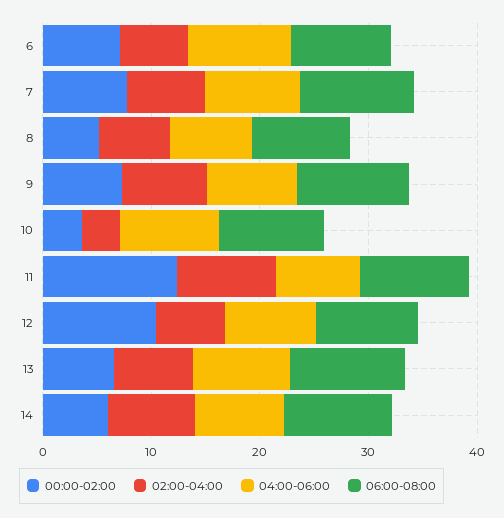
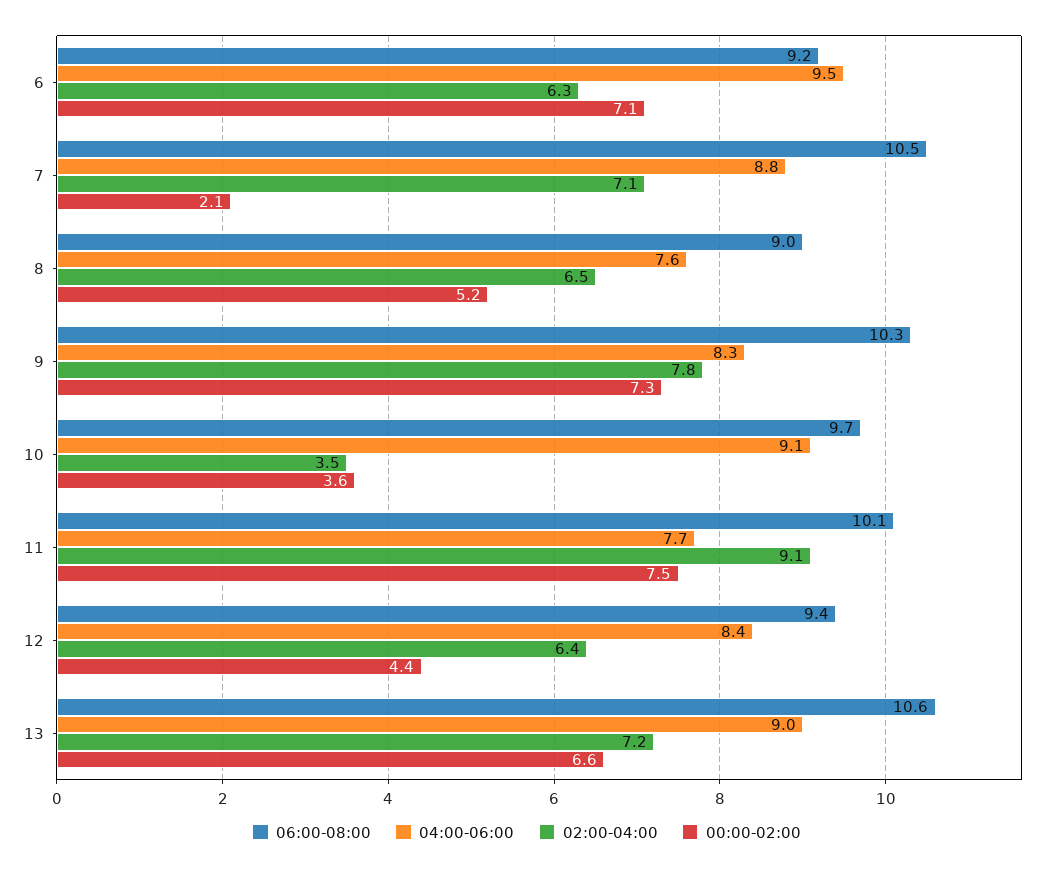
  {
    "00:00-02:00": {
      "6": 7.1,
-     "7": 8,
+     "7": 2.1,
      "8": 5.2,
      "9": 7.3,
      "10": 3.6,
-     "11": 12,
+     "11": 7.5,
-     "12": 10,
+     "12": 4.4,
-     "13": 6.6,
+     "13": 6.6
-     "14": 6
    },
    "02:00-04:00": {
      "6": 6.3,
      "7": 7.1,
      "8": 6.5,
      "9": 7.8,
      "10": 3.5,
      "11": 9.1,
      "12": 6.4,
-     "13": 7.2,
+     "13": 7.2
-     "14": 8
    },
    "04:00-06:00": {
      "6": 9.5,
      "7": 8.8,
      "8": 7.6,
      "9": 8.3,
      "10": 9.1,
      "11": 7.7,
      "12": 8.4,
-     "13": 9,
+     "13": 9
-     "14": 8
    },
    "06:00-08:00": {
      "6": 9.2,
      "7": 10.5,
      "8": 9,
      "9": 10.3,
      "10": 9.7,
      "11": 10.1,
      "12": 9.4,
-     "13": 10.6,
+     "13": 10.6
-     "14": 10
    }
  }

